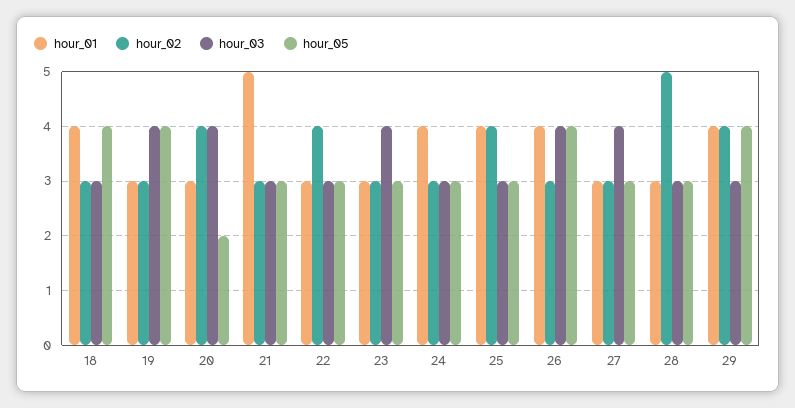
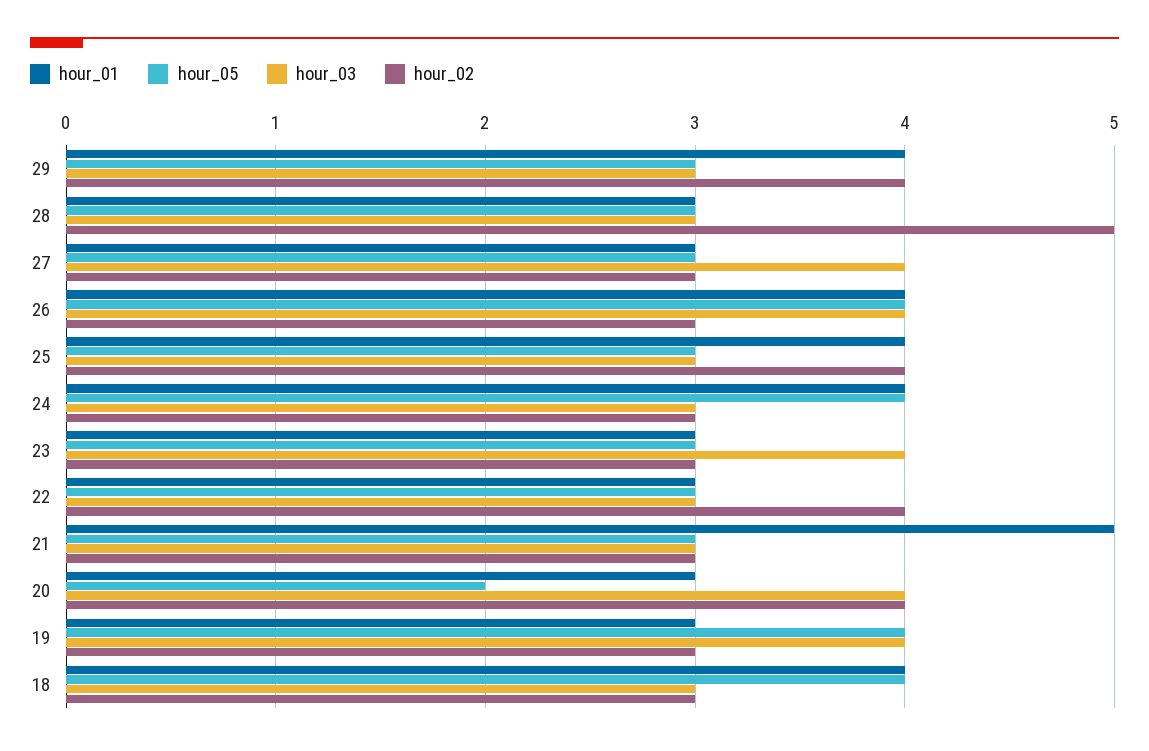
  {
    "hour_01": {
      "18": 4,
      "19": 3,
      "20": 3,
      "21": 5,
      "22": 3,
      "23": 3,
      "24": 4,
      "25": 4,
      "26": 4,
      "27": 3,
      "28": 3,
      "29": 4
    },
    "hour_02": {
      "18": 3,
      "19": 3,
      "20": 4,
      "21": 3,
      "22": 4,
      "23": 3,
      "24": 3,
      "25": 4,
      "26": 3,
      "27": 3,
      "28": 5,
      "29": 4
    },
    "hour_03": {
      "18": 3,
      "19": 4,
      "20": 4,
      "21": 3,
      "22": 3,
      "23": 4,
      "24": 3,
      "25": 3,
      "26": 4,
      "27": 4,
      "28": 3,
      "29": 3
    },
    "hour_05": {
      "18": 4,
      "19": 4,
      "20": 2,
      "21": 3,
      "22": 3,
      "23": 3,
-     "24": 3,
+     "24": 4,
      "25": 3,
      "26": 4,
      "27": 3,
      "28": 3,
-     "29": 4
+     "29": 3
    }
  }

